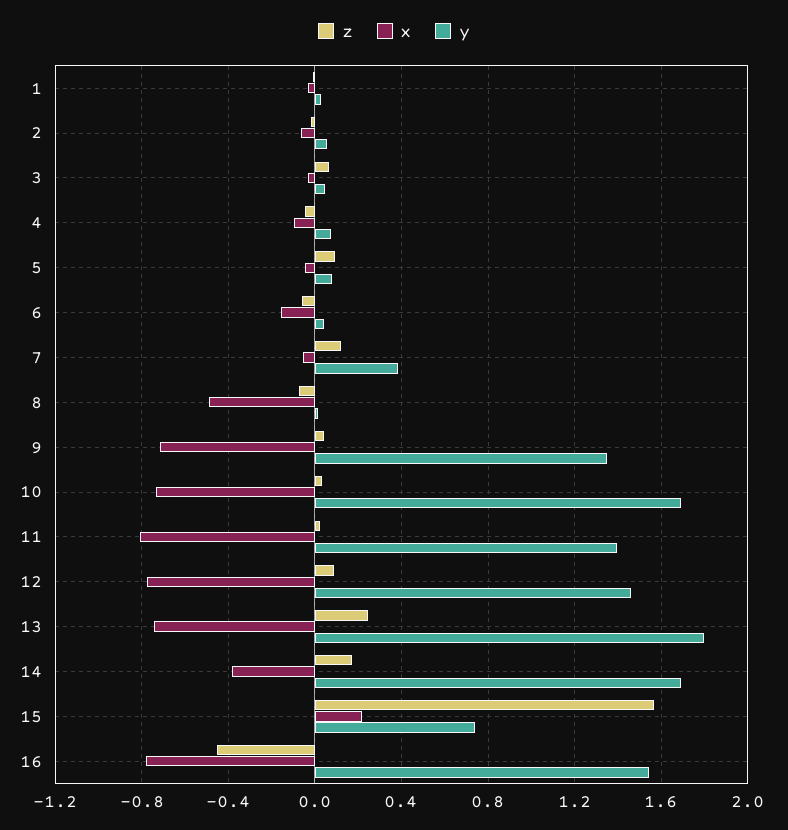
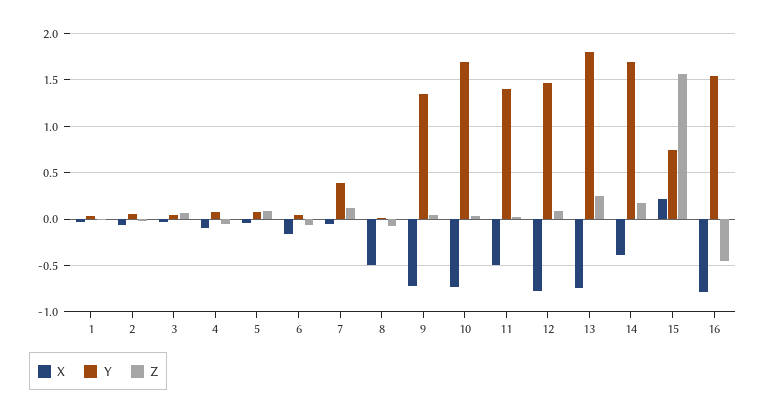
  {
    "z": {
      "1": 0,
      "2": 0,
      "3": 0.05,
      "4": -0.05,
      "5": 0.1,
      "6": -0.05,
      "7": 0.1,
      "8": -0.1,
      "9": 0.05,
      "10": 0.05,
      "11": 0,
      "12": 0.1,
      "13": 0.25,
      "14": 0.15,
      "15": 1.55,
      "16": -0.45
    },
    "x": {
      "1": -0.05,
      "2": -0.05,
      "3": -0.05,
      "4": -0.1,
      "5": -0.05,
      "6": -0.15,
      "7": -0.05,
      "8": -0.5,
      "9": -0.7,
      "10": -0.75,
-     "11": -0.8,
+     "11": -0.5,
      "12": -0.8,
      "13": -0.75,
      "14": -0.4,
      "15": 0.2,
      "16": -0.8
    },
    "y": {
      "1": 0.05,
      "2": 0.05,
      "3": 0.05,
      "4": 0.05,
      "5": 0.1,
      "6": 0.05,
      "7": 0.4,
      "8": 0,
      "9": 1.35,
      "10": 1.7,
      "11": 1.4,
      "12": 1.45,
      "13": 1.8,
      "14": 1.7,
      "15": 0.75,
      "16": 1.55
    }
  }

